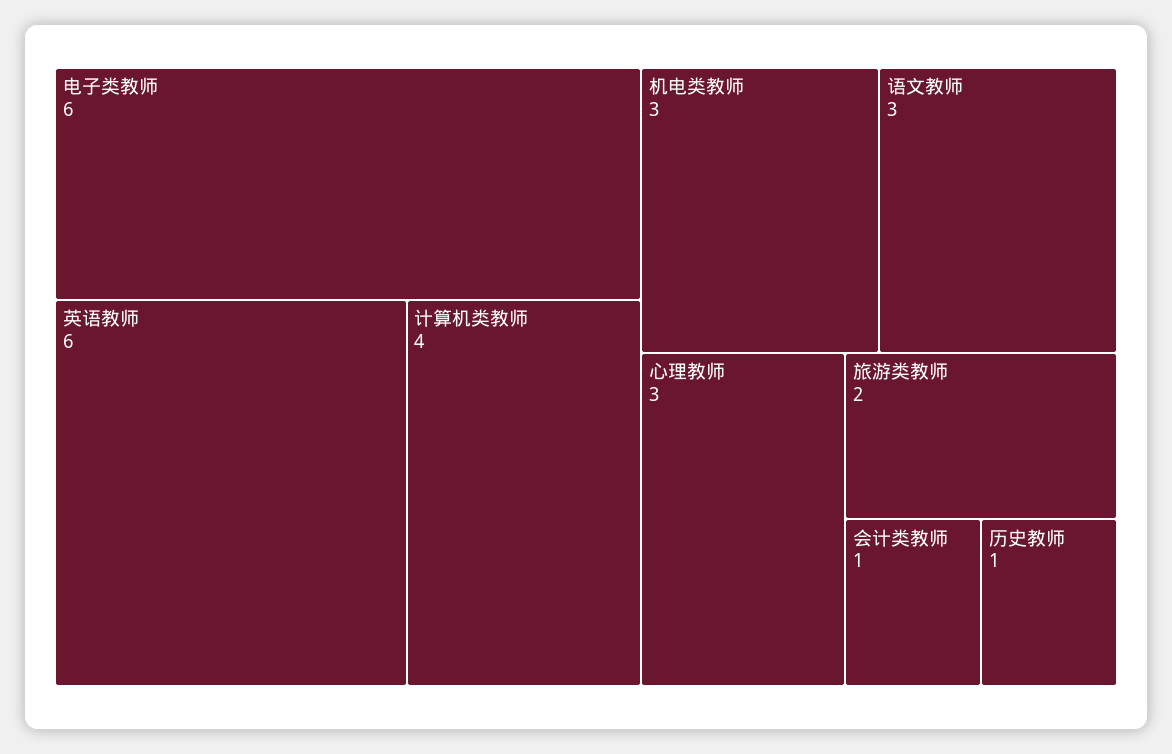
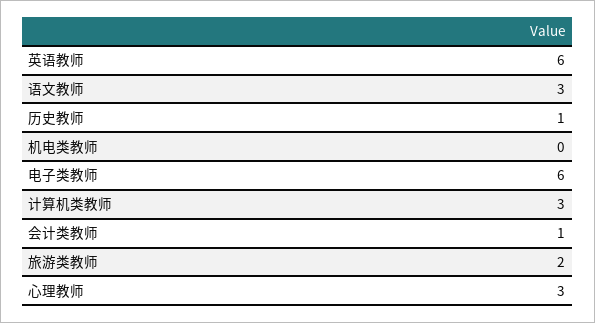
  {
    "电子类教师": 6,
    "英语教师": 6,
-   "计算机类教师": 4,
+   "计算机类教师": 3,
-   "机电类教师": 3,
+   "机电类教师": 0,
    "语文教师": 3,
    "心理教师": 3,
    "旅游类教师": 2,
    "会计类教师": 1,
    "历史教师": 1
  }

